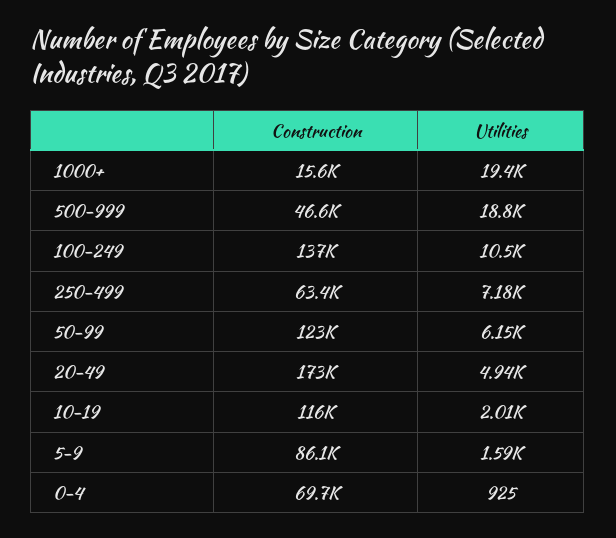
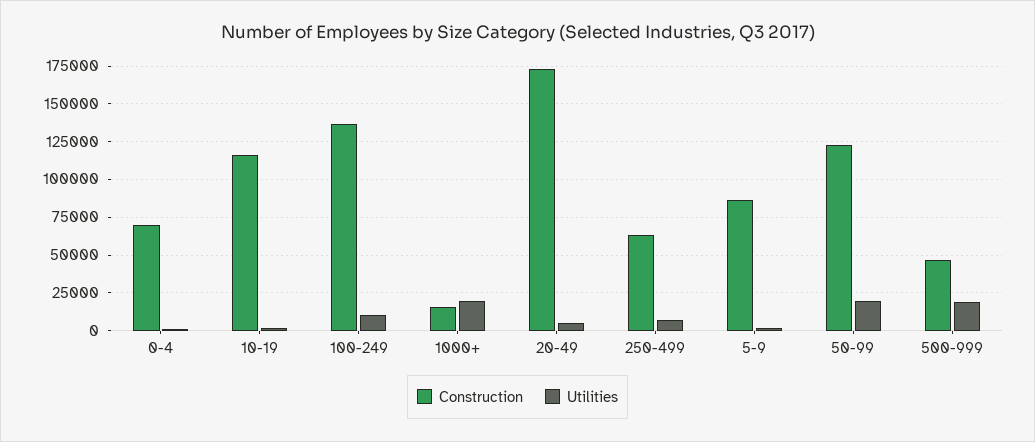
  {
    "Construction": {
      "1000+": 15600,
      "500-999": 46600,
      "100-249": 137000,
      "250-499": 63400,
      "50-99": 123000,
      "20-49": 173000,
      "10-19": 116000,
      "5-9": 86100,
      "0-4": 69700
    },
    "Utilities": {
      "1000+": 19400,
      "500-999": 18800,
      "100-249": 10500,
      "250-499": 7180,
-     "50-99": 6150,
+     "50-99": 20000,
      "20-49": 4940,
      "10-19": 2010,
      "5-9": 1590,
      "0-4": 925
    }
  }

